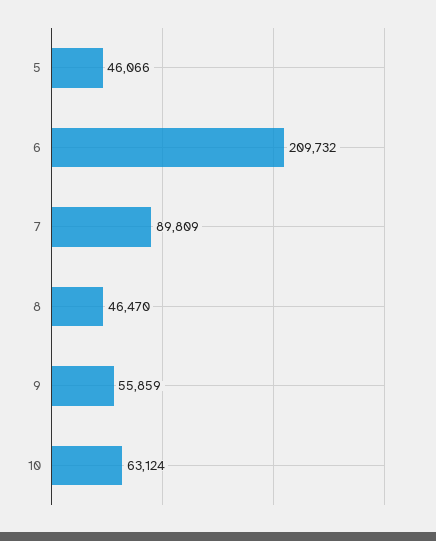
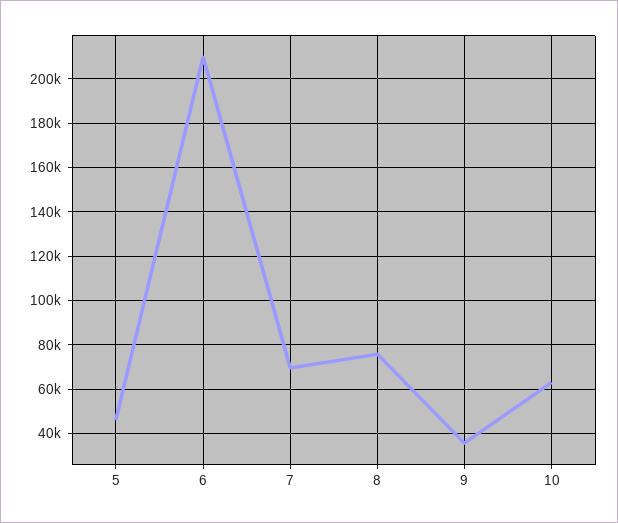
  {
    "5": 46066,
    "6": 209732,
-   "7": 89809,
+   "7": 70000,
-   "8": 46470,
+   "8": 75000,
-   "9": 55859,
+   "9": 35000,
    "10": 63124
  }

